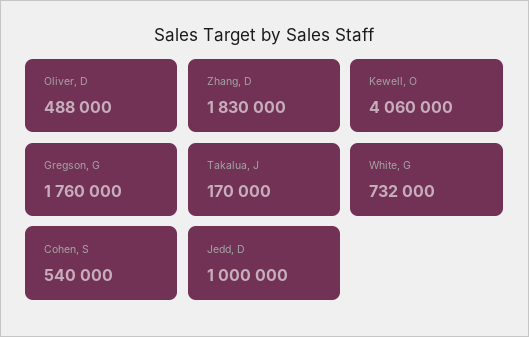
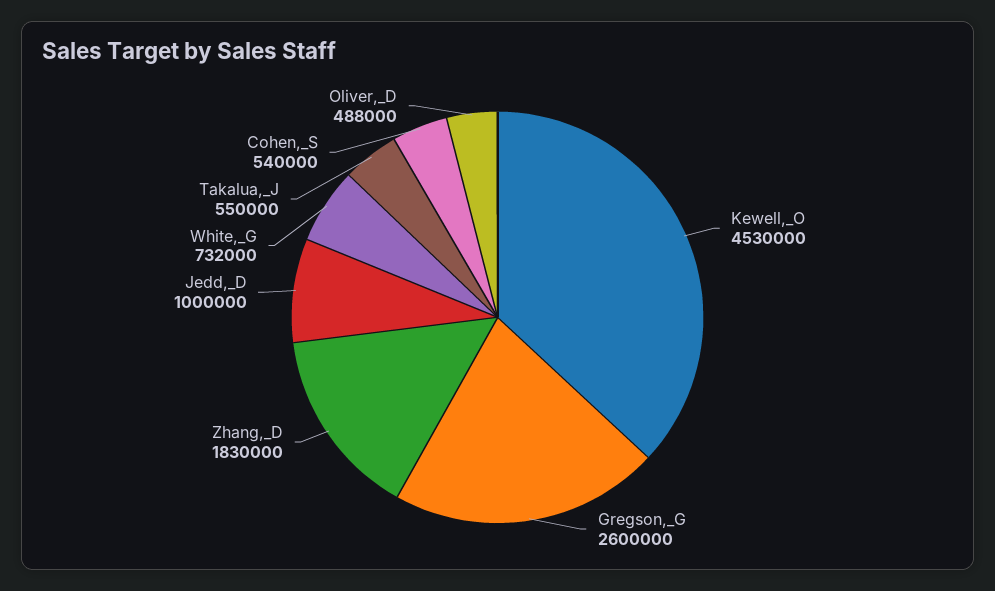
  {
    "Oliver, D": 488000,
    "Zhang, D": 1830000,
-   "Kewell, O": 4060000,
+   "Kewell, O": 4530000,
-   "Gregson, G": 1760000,
+   "Gregson, G": 2600000,
-   "Takalua, J": 170000,
+   "Takalua, J": 550000,
    "White, G": 732000,
    "Cohen, S": 540000,
    "Jedd, D": 1000000
  }

